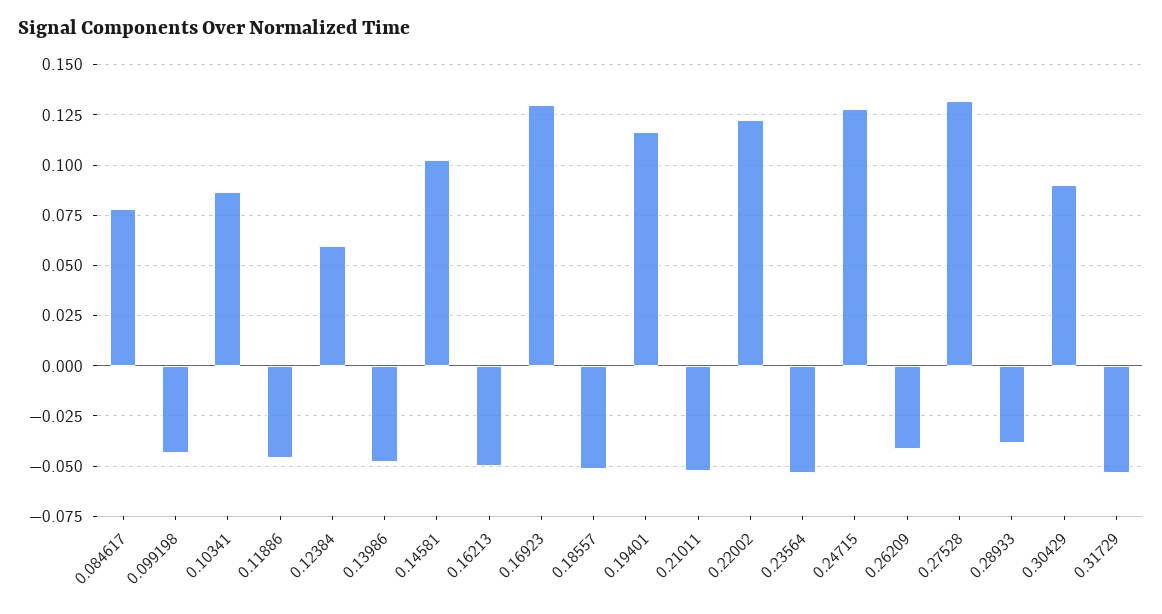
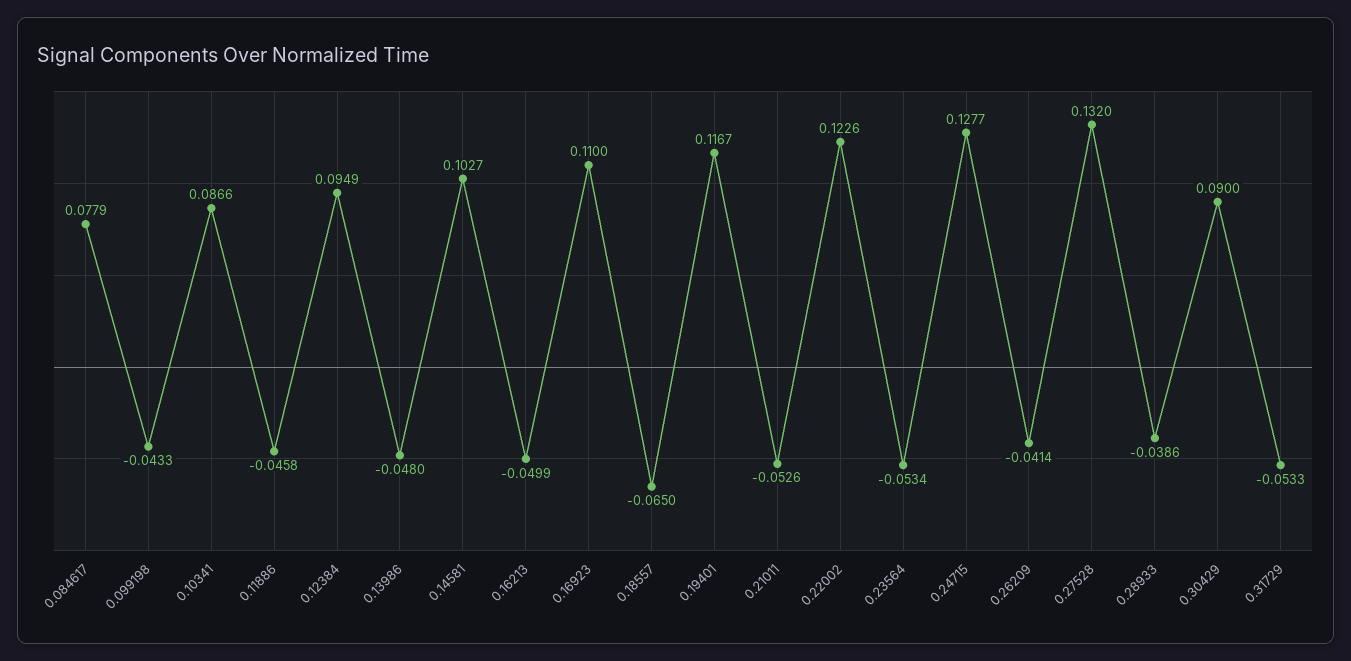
  {
    "0.084617": 0.0779,
    "0.099198": -0.0433,
    "0.10341": 0.0866,
    "0.11886": -0.0458,
-   "0.12384": 0.06,
+   "0.12384": 0.0949,
    "0.13986": -0.048,
    "0.14581": 0.1027,
    "0.16213": -0.0499,
-   "0.16923": 0.13,
+   "0.16923": 0.11,
-   "0.18557": -0.05,
+   "0.18557": -0.065,
    "0.19401": 0.1167,
    "0.21011": -0.0526,
    "0.22002": 0.1226,
    "0.23564": -0.0534,
    "0.24715": 0.1277,
    "0.26209": -0.0414,
    "0.27528": 0.132,
    "0.28933": -0.0386,
    "0.30429": 0.09,
    "0.31729": -0.0533
  }

